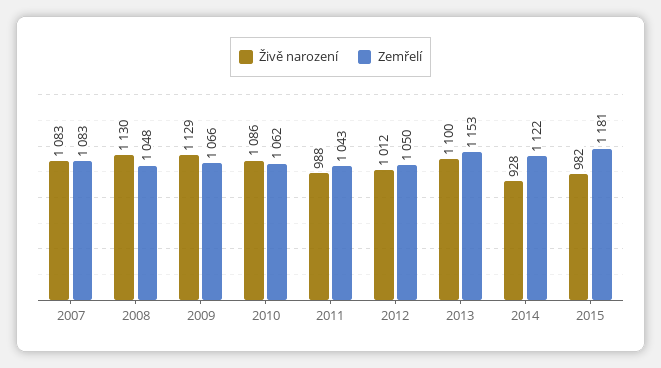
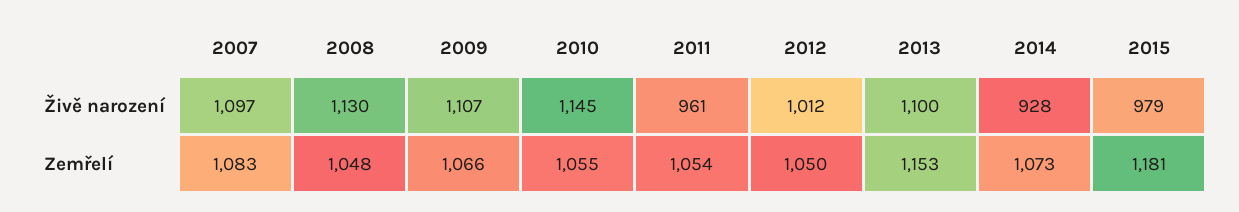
  {
    "Živě narození": {
-     "2007": 1083,
+     "2007": 1097,
      "2008": 1130,
-     "2009": 1129,
+     "2009": 1107,
-     "2010": 1086,
+     "2010": 1145,
-     "2011": 988,
+     "2011": 961,
      "2012": 1012,
      "2013": 1100,
      "2014": 928,
-     "2015": 982
+     "2015": 979
    },
    "Zemřelí": {
      "2007": 1083,
      "2008": 1048,
      "2009": 1066,
-     "2010": 1062,
+     "2010": 1055,
-     "2011": 1043,
+     "2011": 1054,
      "2012": 1050,
      "2013": 1153,
-     "2014": 1122,
+     "2014": 1073,
      "2015": 1181
    }
  }

